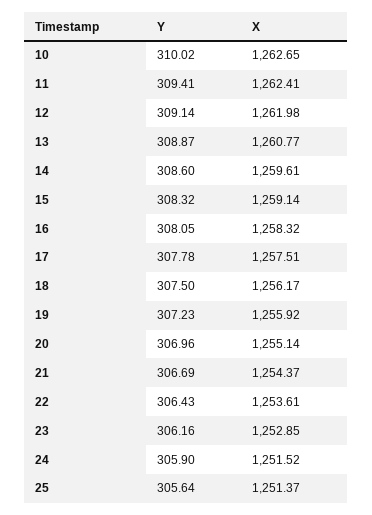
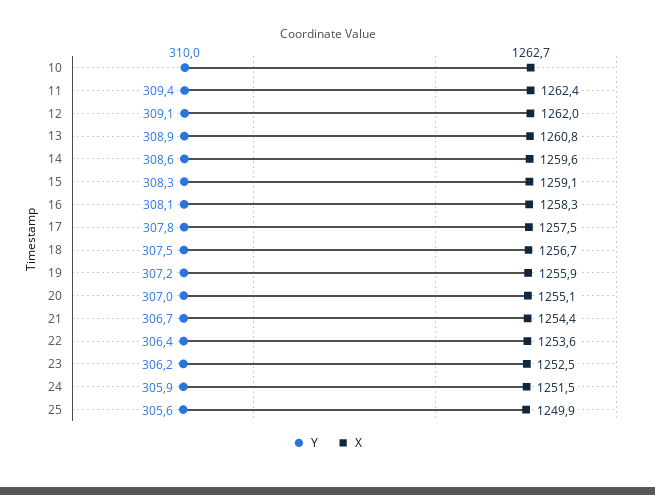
  {
    "Y": {
      "10": 310.02,
      "11": 309.41,
      "12": 309.14,
      "13": 308.87,
      "14": 308.6,
      "15": 308.32,
      "16": 308.05,
      "17": 307.78,
      "18": 307.5,
      "19": 307.23,
      "20": 306.96,
      "21": 306.69,
      "22": 306.43,
      "23": 306.16,
      "24": 305.9,
      "25": 305.64
    },
    "X": {
      "10": 1262.65,
      "11": 1262.41,
      "12": 1261.98,
      "13": 1260.77,
      "14": 1259.61,
      "15": 1259.14,
      "16": 1258.32,
      "17": 1257.51,
-     "18": 1256.17,
+     "18": 1256.7,
      "19": 1255.92,
      "20": 1255.14,
      "21": 1254.37,
      "22": 1253.61,
-     "23": 1252.85,
+     "23": 1252.5,
      "24": 1251.52,
-     "25": 1251.37
+     "25": 1249.9
    }
  }

